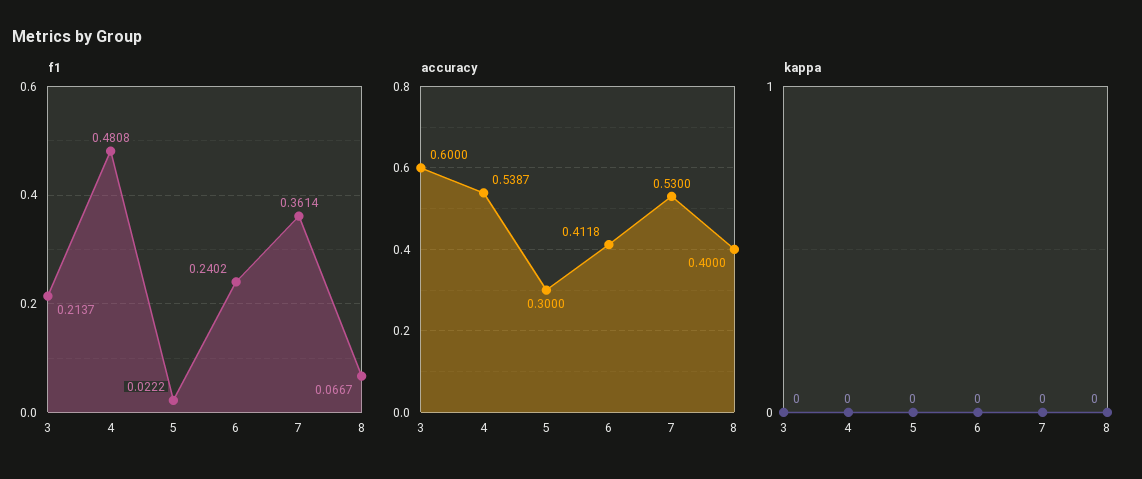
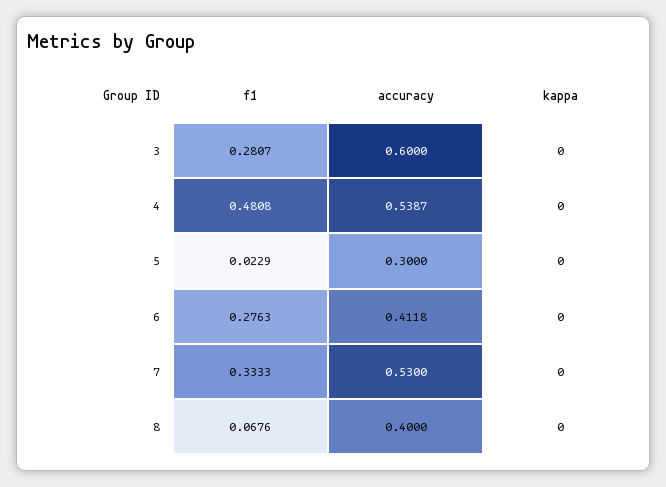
  {
    "f1": {
-     "3": 0.2137,
+     "3": 0.2807,
      "4": 0.4808,
-     "5": 0.0222,
+     "5": 0.0229,
-     "6": 0.2402,
+     "6": 0.2763,
-     "7": 0.3614,
+     "7": 0.3333,
-     "8": 0.0667
+     "8": 0.0676
    },
    "accuracy": {
      "3": 0.6,
      "4": 0.5387,
      "5": 0.3,
      "6": 0.4118,
      "7": 0.53,
      "8": 0.4
    },
    "kappa": {
      "3": 0,
      "4": 0,
      "5": 0,
      "6": 0,
      "7": 0,
      "8": 0
    }
  }

